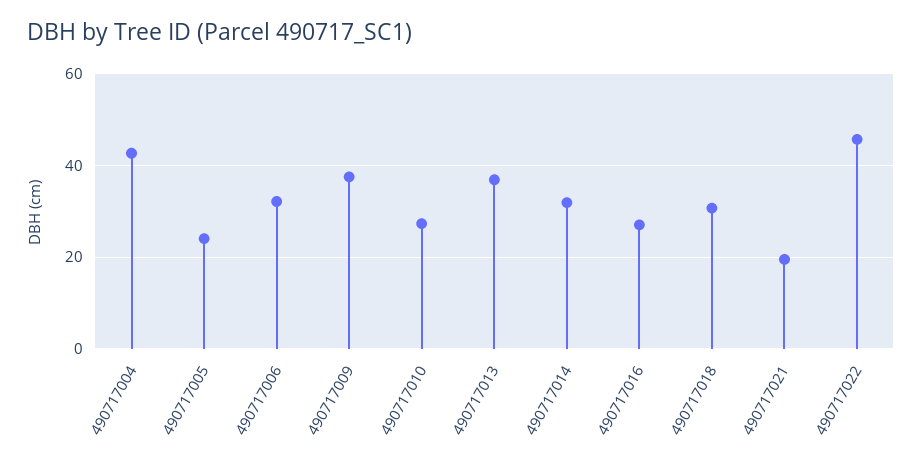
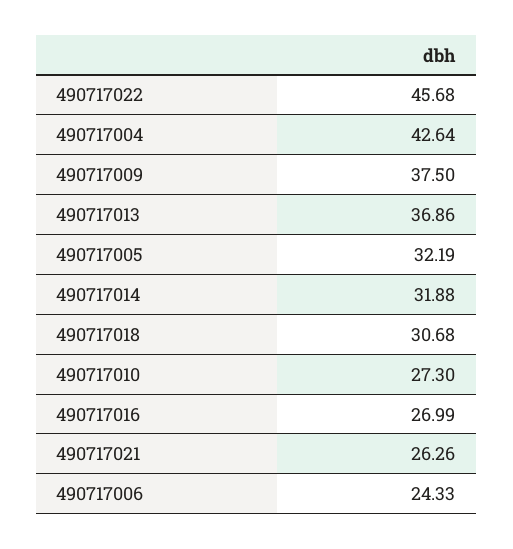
  {
    "490717004": 42.64,
-   "490717005": 24,
+   "490717005": 32.19,
-   "490717006": 32,
+   "490717006": 24.33,
    "490717009": 37.5,
    "490717010": 27.3,
    "490717013": 36.86,
    "490717014": 31.88,
    "490717016": 26.99,
    "490717018": 30.68,
-   "490717021": 20,
+   "490717021": 26.26,
    "490717022": 45.68
  }

